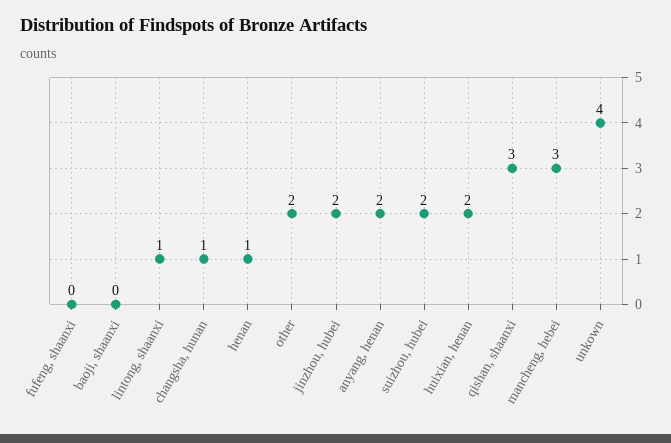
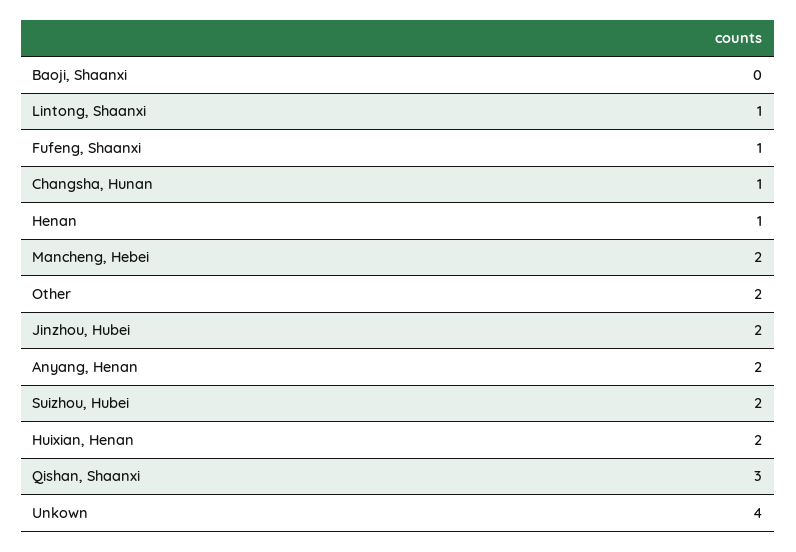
  {
-   "fufeng, shaanxi": 0,
+   "fufeng, shaanxi": 1,
    "baoji, shaanxi": 0,
    "lintong, shaanxi": 1,
    "changsha, hunan": 1,
    "henan": 1,
    "other": 2,
    "jinzhou, hubei": 2,
    "anyang, henan": 2,
    "suizhou, hubei": 2,
    "huixian, henan": 2,
    "qishan, shaanxi": 3,
-   "mancheng, hebei": 3,
+   "mancheng, hebei": 2,
    "unkown": 4
  }

